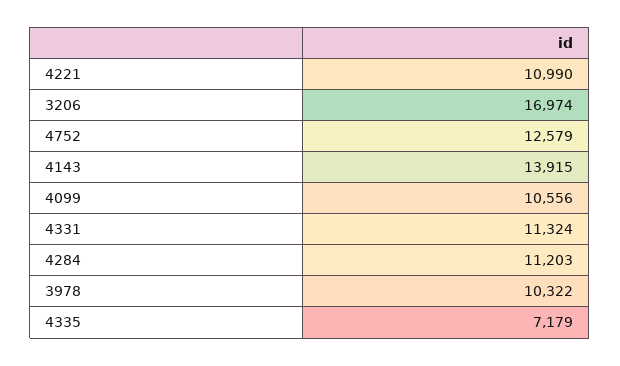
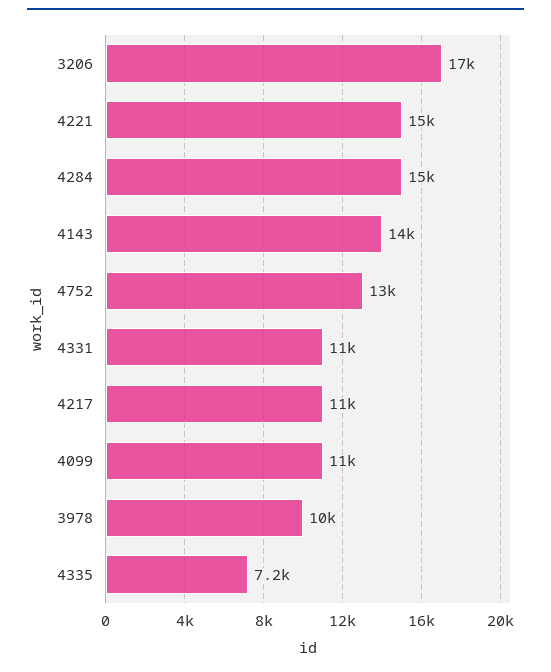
  {
-   "4221": 10990,
+   "4221": 15000,
    "3206": 16974,
    "4752": 12579,
    "4143": 13915,
    "4099": 10556,
    "4331": 11324,
-   "4284": 11203,
+   "4284": 15000,
    "3978": 10322,
-   "4335": 7179
+   "4335": 7179,
+   "4217": 11000
  }

